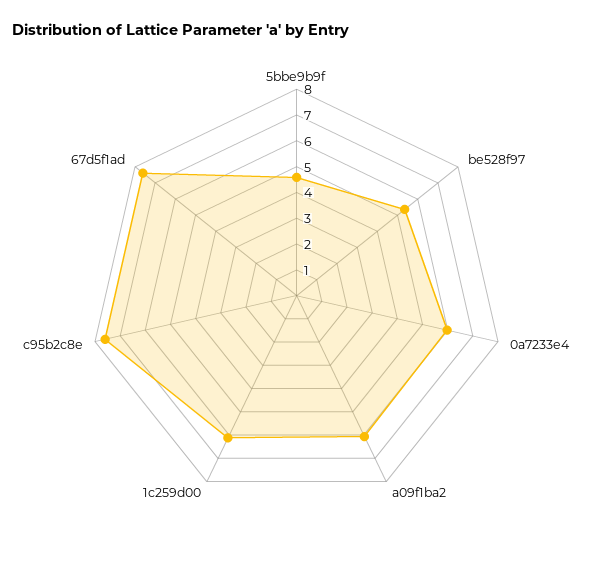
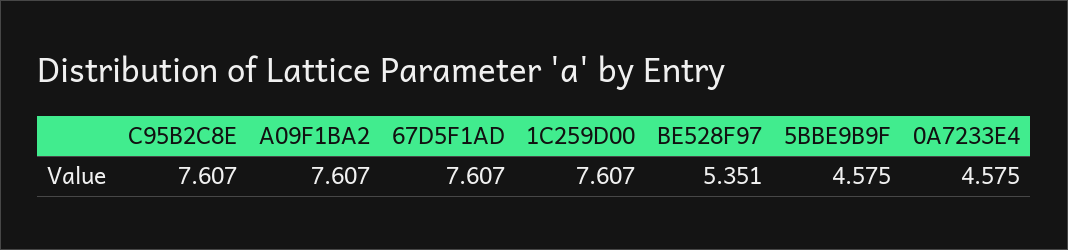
  {
    "5bbe9b9f": 4.575,
    "be528f97": 5.351,
-   "0a7233e4": 6,
+   "0a7233e4": 4.575,
-   "a09f1ba2": 6,
+   "a09f1ba2": 7.607,
-   "1c259d00": 6,
+   "1c259d00": 7.607,
    "c95b2c8e": 7.607,
    "67d5f1ad": 7.607
  }

